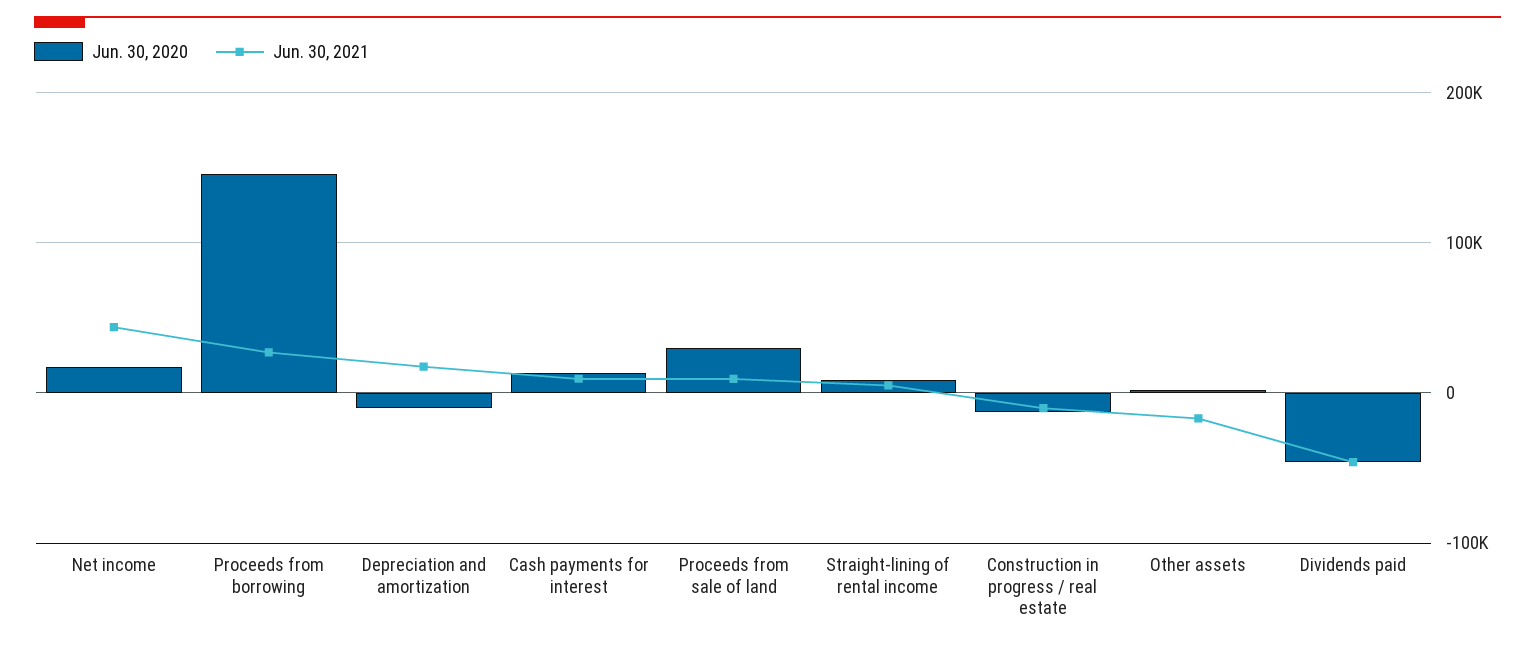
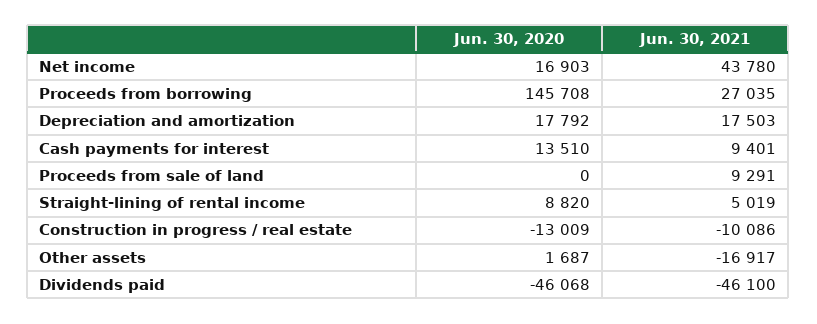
  {
    "Jun. 30, 2020": {
      "Net income": 16903,
      "Proceeds from borrowing": 145708,
-     "Depreciation and amortization": -10000,
+     "Depreciation and amortization": 17792,
      "Cash payments for interest": 13510,
-     "Proceeds from sale of land": 30000,
+     "Proceeds from sale of land": 0,
      "Straight-lining of rental income": 8820,
      "Construction in progress / real estate": -13009,
      "Other assets": 1687,
      "Dividends paid": -46068
    },
    "Jun. 30, 2021": {
      "Net income": 43780,
      "Proceeds from borrowing": 27035,
      "Depreciation and amortization": 17503,
      "Cash payments for interest": 9401,
      "Proceeds from sale of land": 9291,
      "Straight-lining of rental income": 5019,
      "Construction in progress / real estate": -10086,
      "Other assets": -16917,
      "Dividends paid": -46100
    }
  }

